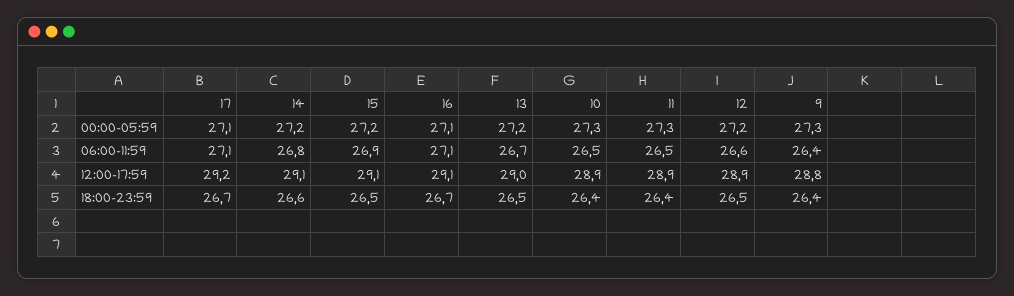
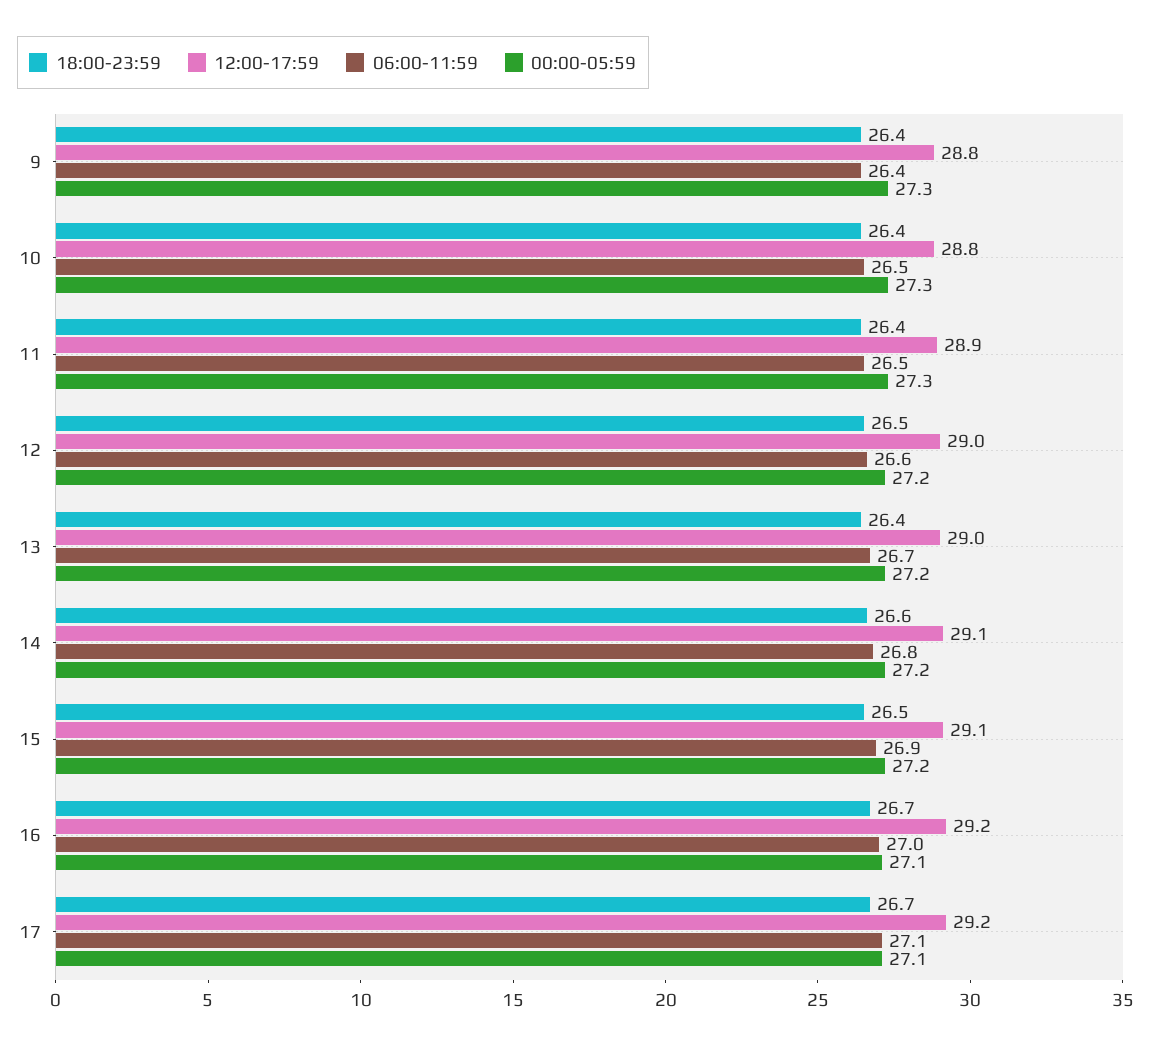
  {
    "00:00-05:59": {
      "17": 27.1,
      "14": 27.2,
      "15": 27.2,
      "16": 27.1,
      "13": 27.2,
      "10": 27.3,
      "11": 27.3,
      "12": 27.2,
      "9": 27.3
    },
    "06:00-11:59": {
      "17": 27.1,
      "14": 26.8,
      "15": 26.9,
-     "16": 27.1,
+     "16": 27,
      "13": 26.7,
      "10": 26.5,
      "11": 26.5,
      "12": 26.6,
      "9": 26.4
    },
    "12:00-17:59": {
      "17": 29.2,
      "14": 29.1,
      "15": 29.1,
-     "16": 29.1,
+     "16": 29.2,
      "13": 29,
-     "10": 28.9,
+     "10": 28.8,
      "11": 28.9,
-     "12": 28.9,
+     "12": 29,
      "9": 28.8
    },
    "18:00-23:59": {
      "17": 26.7,
      "14": 26.6,
      "15": 26.5,
      "16": 26.7,
-     "13": 26.5,
+     "13": 26.4,
      "10": 26.4,
      "11": 26.4,
      "12": 26.5,
      "9": 26.4
    }
  }

